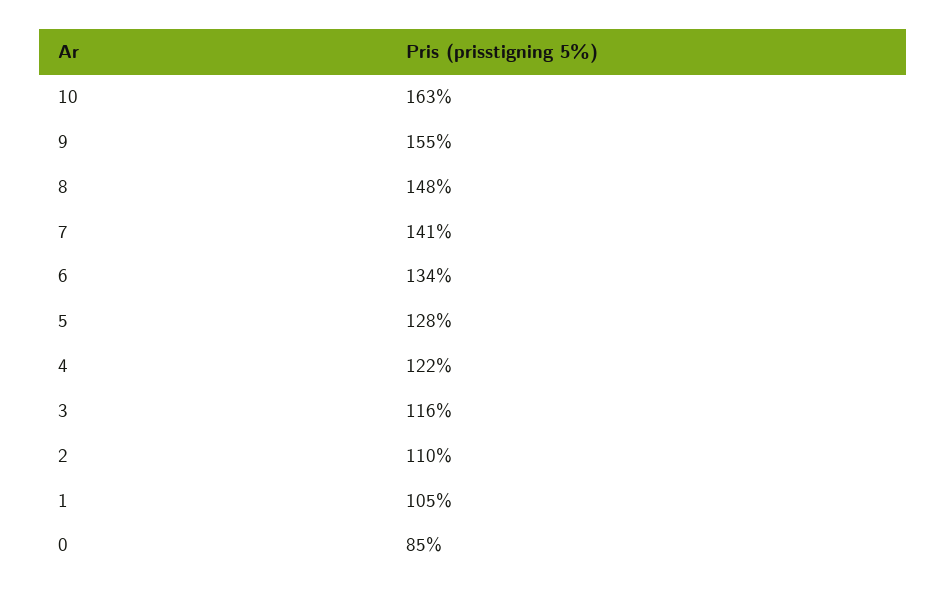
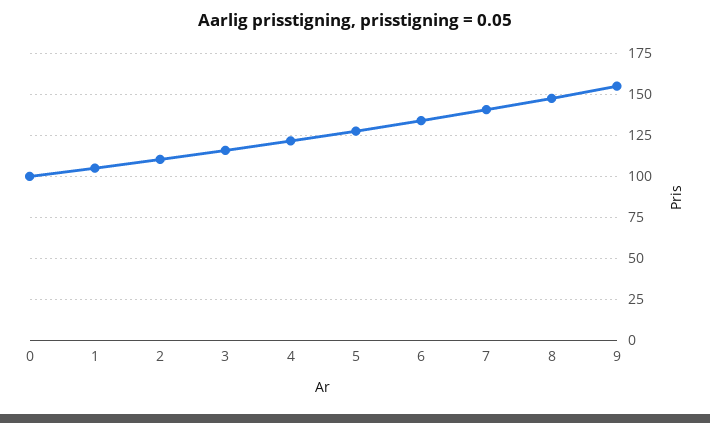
  {
-   "10": 163,
    "9": 155,
    "8": 148,
    "7": 141,
    "6": 134,
    "5": 128,
    "4": 122,
    "3": 116,
    "2": 110,
    "1": 105,
-   "0": 85
+   "0": 100
  }

